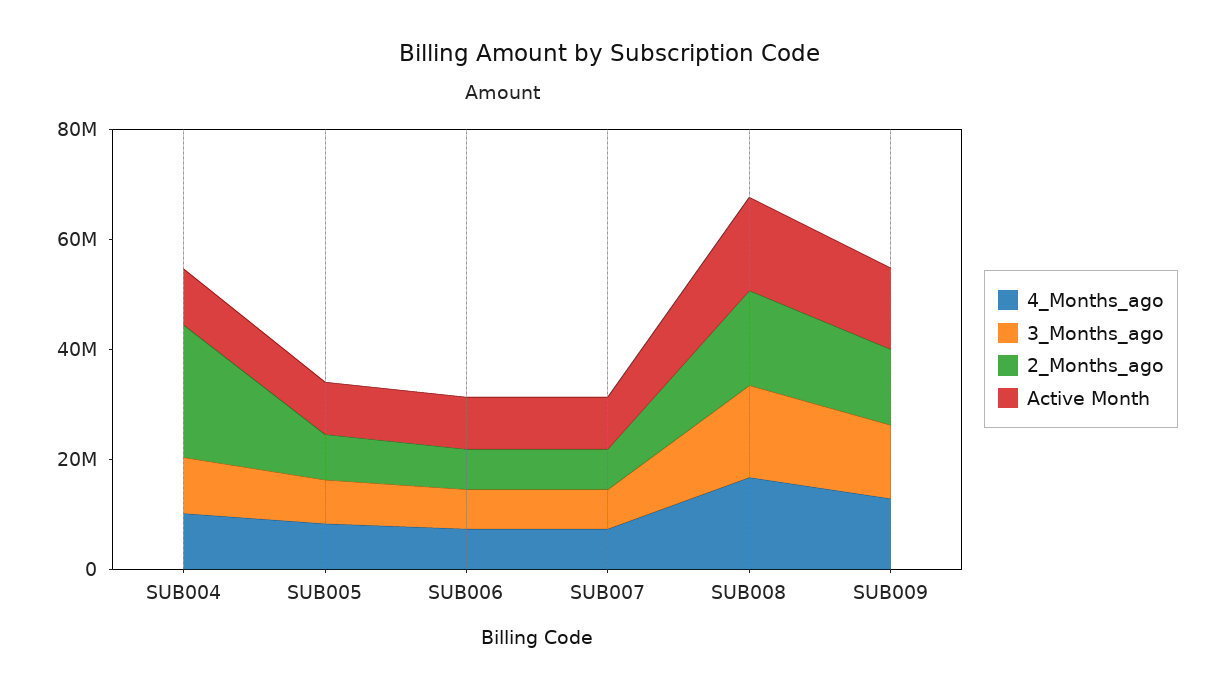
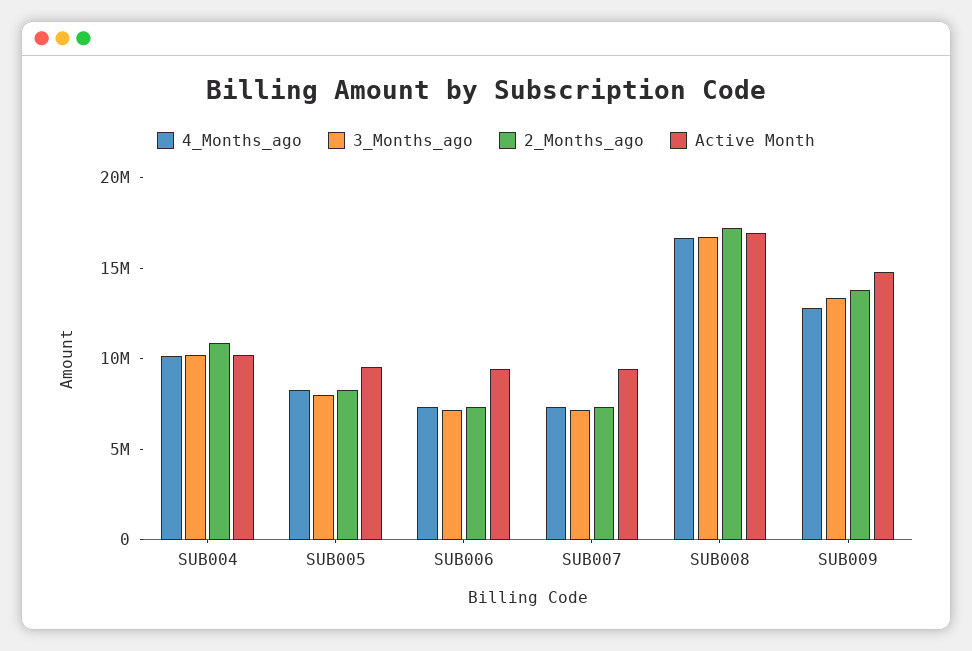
  {
    "4_Months_ago": {
      "SUB004": 10000000,
      "SUB005": 8000000,
      "SUB006": 7000000,
      "SUB007": 7000000,
      "SUB008": 17000000,
      "SUB009": 13000000
    },
    "3_Months_ago": {
      "SUB004": 10000000,
      "SUB005": 8000000,
      "SUB006": 7000000,
      "SUB007": 7000000,
      "SUB008": 17000000,
      "SUB009": 13000000
    },
    "2_Months_ago": {
-     "SUB004": 25000000,
+     "SUB004": 11000000,
      "SUB005": 8000000,
      "SUB006": 7000000,
      "SUB007": 7000000,
      "SUB008": 17000000,
      "SUB009": 14000000
    },
    "Active Month": {
      "SUB004": 10000000,
      "SUB005": 10000000,
      "SUB006": 9000000,
      "SUB007": 9000000,
      "SUB008": 17000000,
      "SUB009": 15000000
    }
  }

